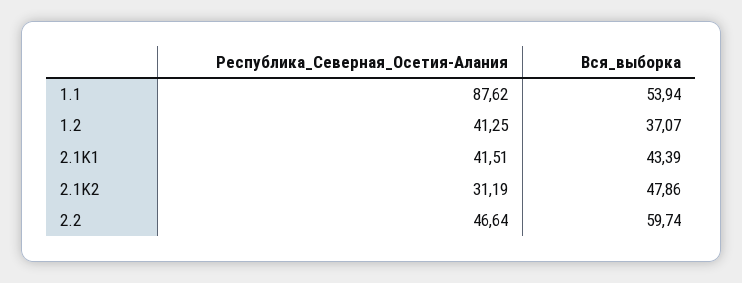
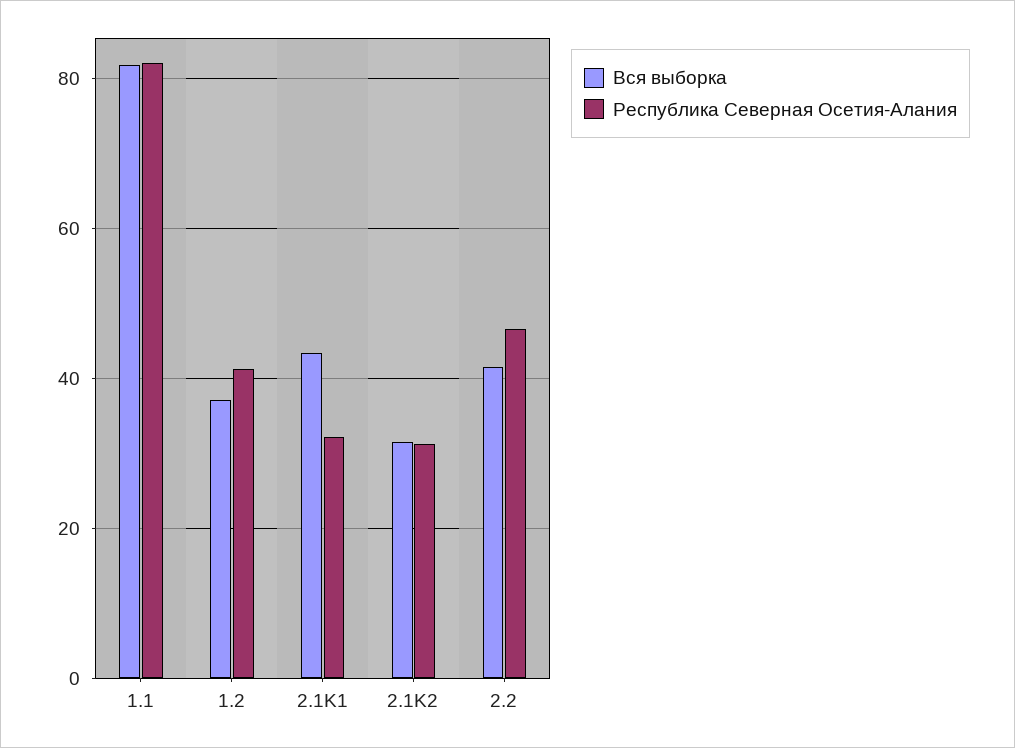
  {
    "Республика_Северная_Осетия-Алания": {
-     "1.1": 87.62,
+     "1.1": 82,
      "1.2": 41.25,
-     "2.1K1": 41.51,
+     "2.1K1": 32,
      "2.1K2": 31.19,
      "2.2": 46.64
    },
    "Вся_выборка": {
-     "1.1": 53.94,
+     "1.1": 82,
      "1.2": 37.07,
      "2.1K1": 43.39,
-     "2.1K2": 47.86,
+     "2.1K2": 32,
-     "2.2": 59.74
+     "2.2": 42
    }
  }

